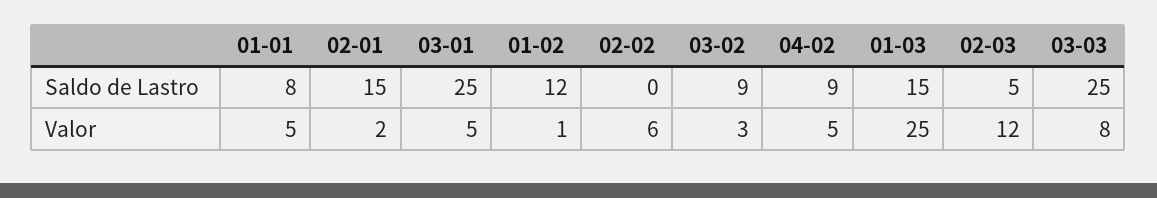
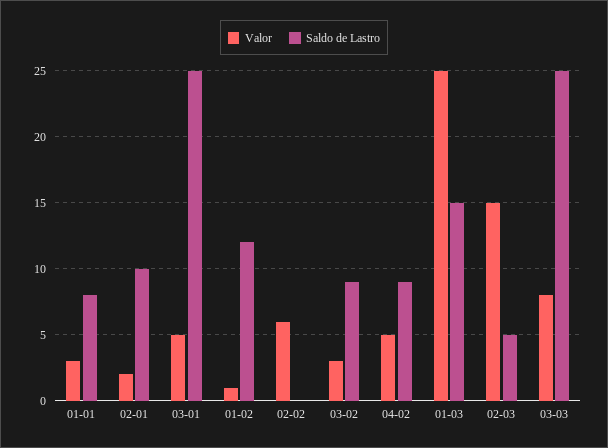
  {
    "Saldo de Lastro": {
      "01-01": 8,
-     "02-01": 15,
+     "02-01": 10,
      "03-01": 25,
      "01-02": 12,
      "02-02": 0,
      "03-02": 9,
      "04-02": 9,
      "01-03": 15,
      "02-03": 5,
      "03-03": 25
    },
    "Valor": {
-     "01-01": 5,
+     "01-01": 3,
      "02-01": 2,
      "03-01": 5,
      "01-02": 1,
      "02-02": 6,
      "03-02": 3,
      "04-02": 5,
      "01-03": 25,
-     "02-03": 12,
+     "02-03": 15,
      "03-03": 8
    }
  }

